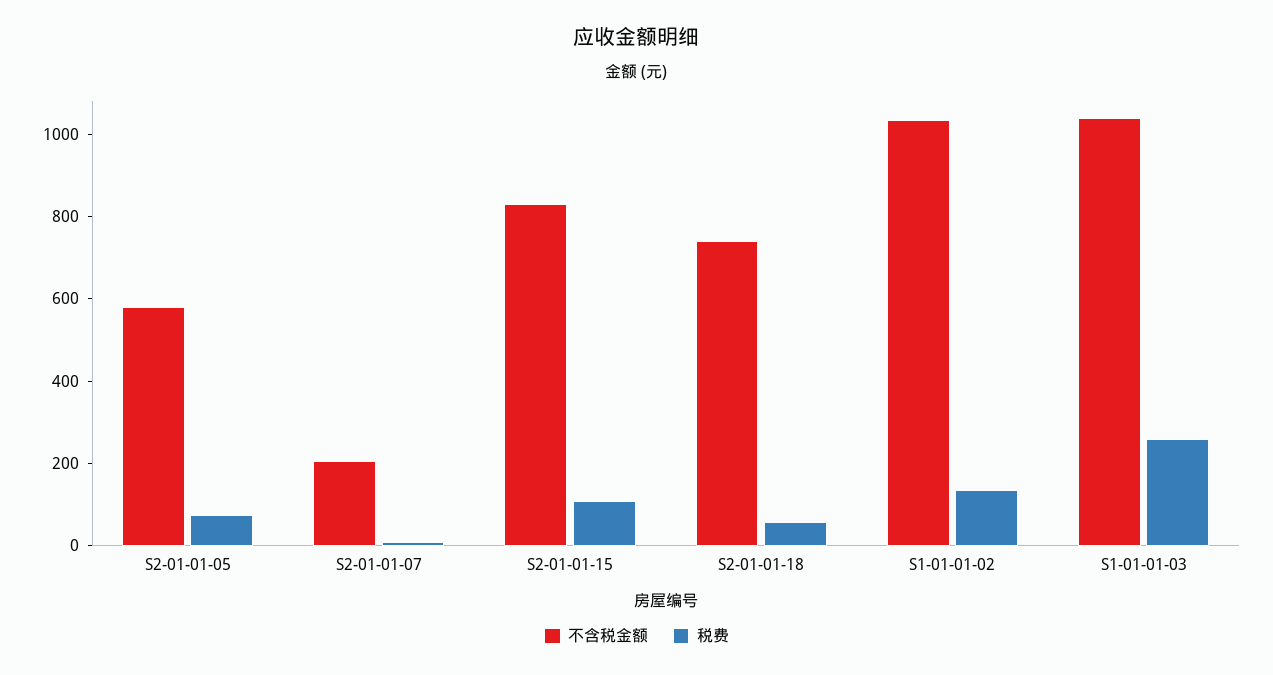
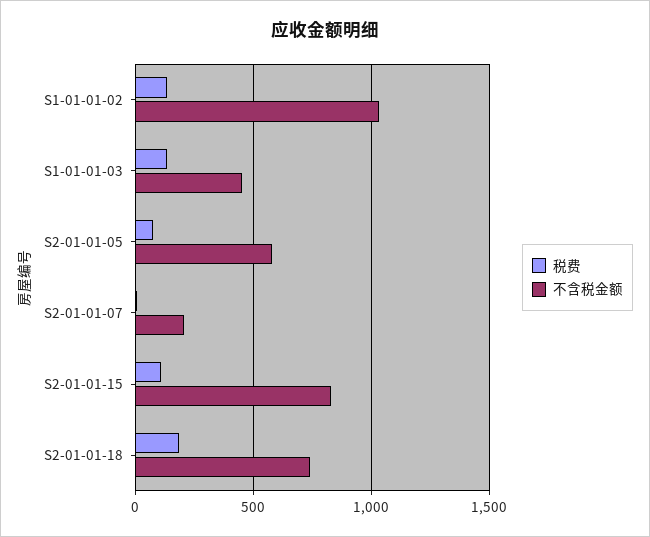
  {
    "不含税金额": {
      "S2-01-01-05": 600,
      "S2-01-01-07": 200,
      "S2-01-01-15": 850,
      "S2-01-01-18": 750,
      "S1-01-01-02": 1050,
-     "S1-01-01-03": 1050
+     "S1-01-01-03": 450
    },
    "税费": {
      "S2-01-01-05": 100,
      "S2-01-01-07": 0,
      "S2-01-01-15": 100,
-     "S2-01-01-18": 50,
+     "S2-01-01-18": 200,
      "S1-01-01-02": 150,
-     "S1-01-01-03": 250
+     "S1-01-01-03": 150
    }
  }

